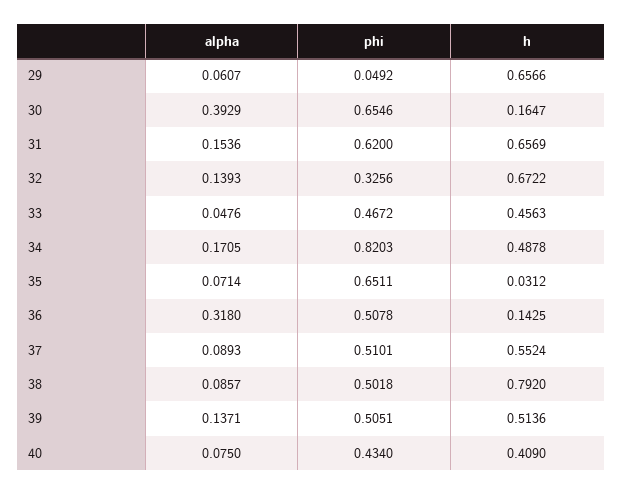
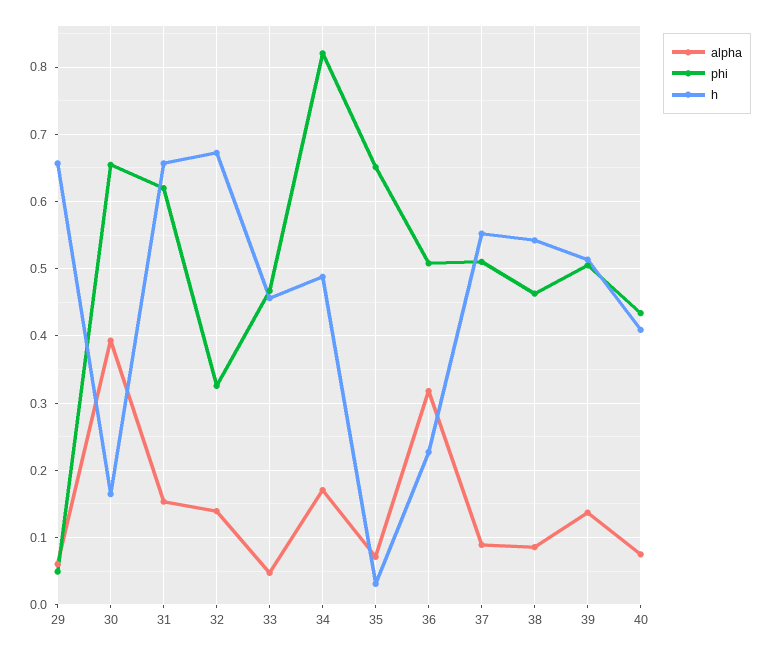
  {
    "alpha": {
      "29": 0.0607,
      "30": 0.3929,
      "31": 0.1536,
      "32": 0.1393,
      "33": 0.0476,
      "34": 0.1705,
      "35": 0.0714,
      "36": 0.318,
      "37": 0.0893,
      "38": 0.0857,
      "39": 0.1371,
      "40": 0.075
    },
    "phi": {
      "29": 0.0492,
      "30": 0.6546,
      "31": 0.62,
      "32": 0.3256,
      "33": 0.4672,
      "34": 0.8203,
      "35": 0.6511,
      "36": 0.5078,
      "37": 0.5101,
-     "38": 0.5018,
+     "38": 0.46,
      "39": 0.5051,
      "40": 0.434
    },
    "h": {
      "29": 0.6566,
      "30": 0.1647,
      "31": 0.6569,
      "32": 0.6722,
      "33": 0.4563,
      "34": 0.4878,
      "35": 0.0312,
-     "36": 0.1425,
+     "36": 0.23,
      "37": 0.5524,
-     "38": 0.792,
+     "38": 0.54,
      "39": 0.5136,
      "40": 0.409
    }
  }

